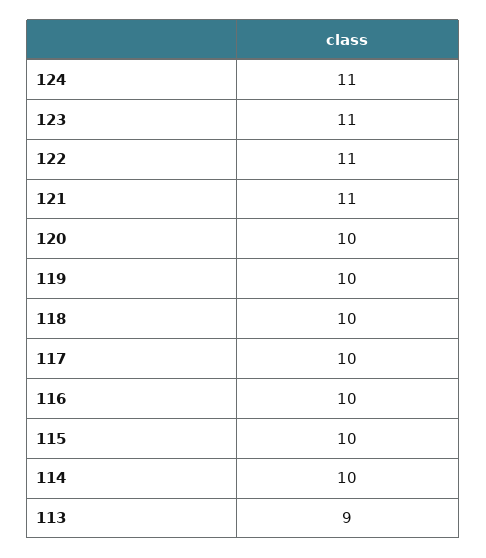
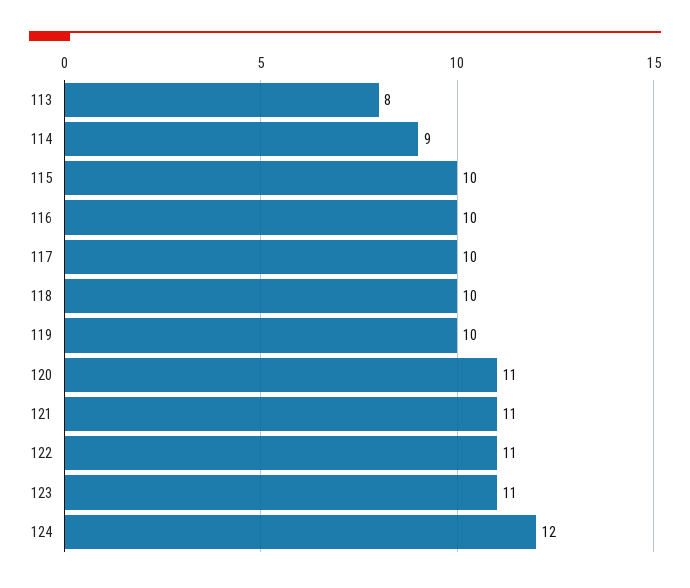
  {
-   "124": 11,
+   "124": 12,
    "123": 11,
    "122": 11,
    "121": 11,
-   "120": 10,
+   "120": 11,
    "119": 10,
    "118": 10,
    "117": 10,
    "116": 10,
    "115": 10,
-   "114": 10,
+   "114": 9,
-   "113": 9
+   "113": 8
  }

